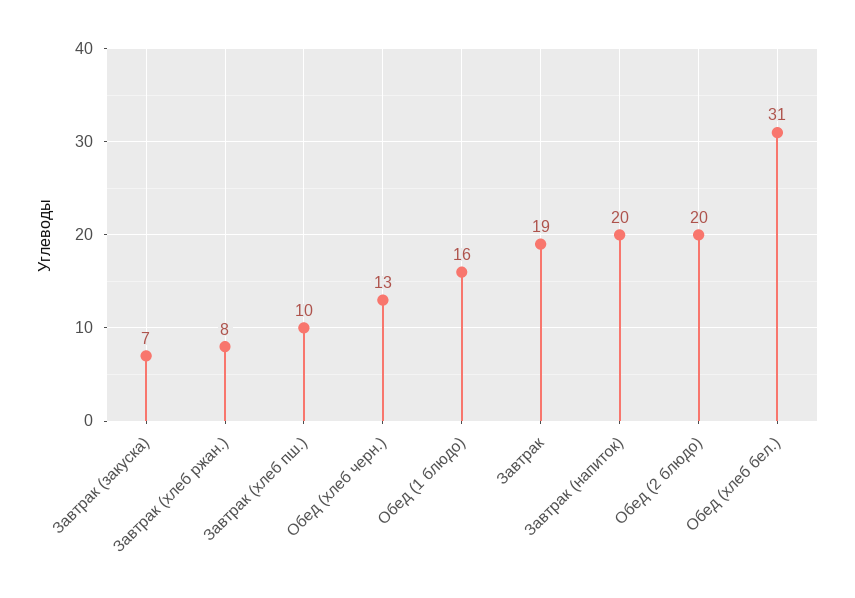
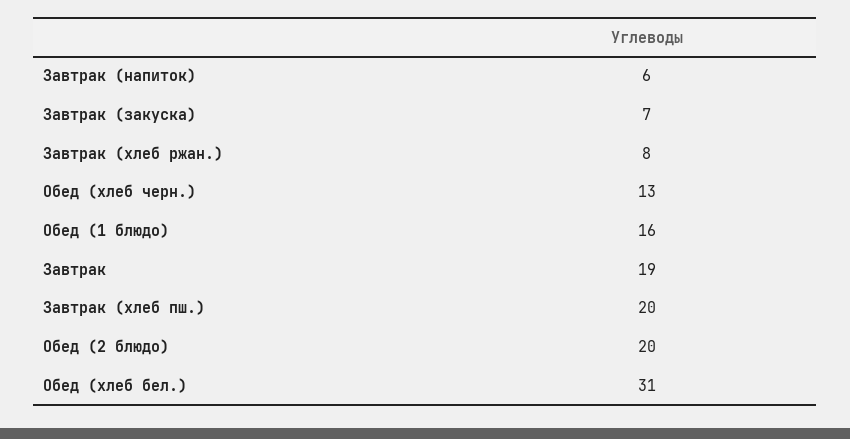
  {
    "Завтрак (закуска)": 7,
    "Завтрак (хлеб ржан.)": 8,
-   "Завтрак (хлеб пш.)": 10,
+   "Завтрак (хлеб пш.)": 20,
    "Обед (хлеб черн.)": 13,
    "Обед (1 блюдо)": 16,
    "Завтрак": 19,
-   "Завтрак (напиток)": 20,
+   "Завтрак (напиток)": 6,
    "Обед (2 блюдо)": 20,
    "Обед (хлеб бел.)": 31
  }

